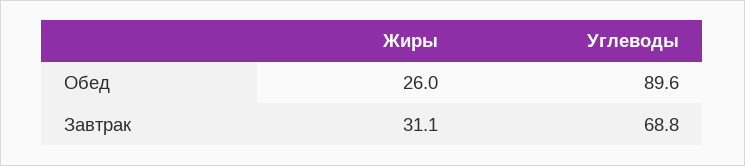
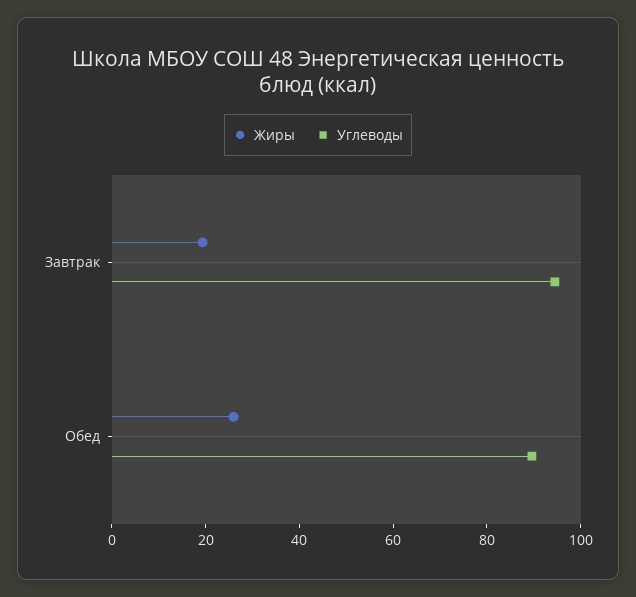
  {
    "Жиры": {
      "Обед": 26,
-     "Завтрак": 31.1
+     "Завтрак": 20
    },
    "Углеводы": {
      "Обед": 89.6,
-     "Завтрак": 68.8
+     "Завтрак": 95
    }
  }

